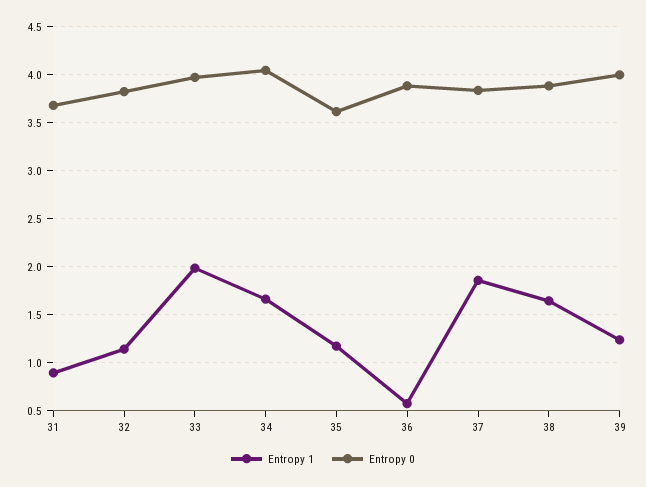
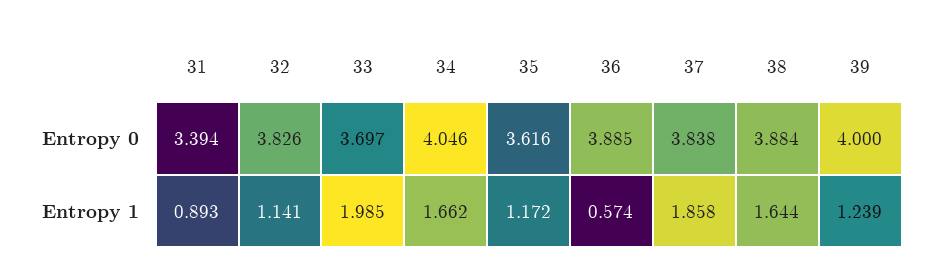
  {
    "Entropy 1": {
      "31": 0.893,
      "32": 1.141,
      "33": 1.985,
      "34": 1.662,
      "35": 1.172,
      "36": 0.574,
      "37": 1.858,
      "38": 1.644,
      "39": 1.239
    },
    "Entropy 0": {
-     "31": 3.7,
+     "31": 3.394,
      "32": 3.826,
-     "33": 4,
+     "33": 3.697,
      "34": 4.046,
      "35": 3.616,
      "36": 3.885,
      "37": 3.838,
      "38": 3.884,
      "39": 4
    }
  }

